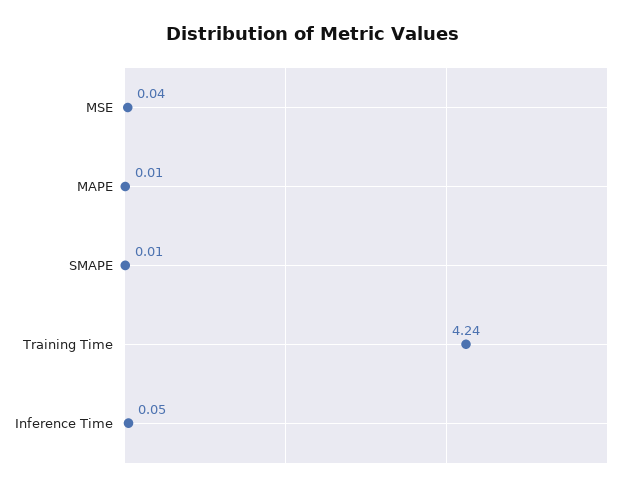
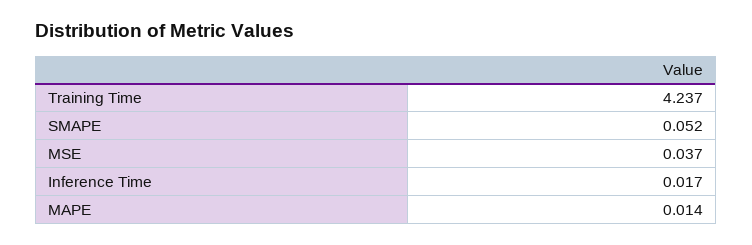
  {
    "MSE": 0.037,
    "MAPE": 0.014,
-   "SMAPE": 0.01,
+   "SMAPE": 0.052,
    "Training Time": 4.237,
-   "Inference Time": 0.05
+   "Inference Time": 0.017
  }

